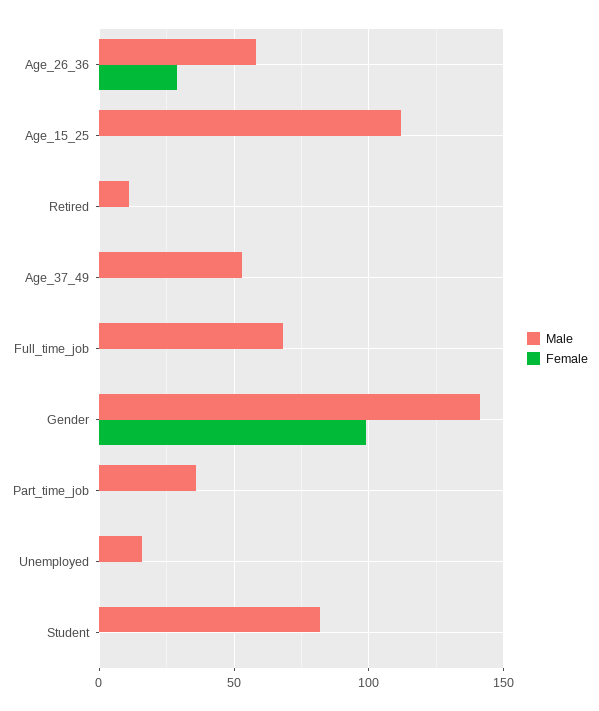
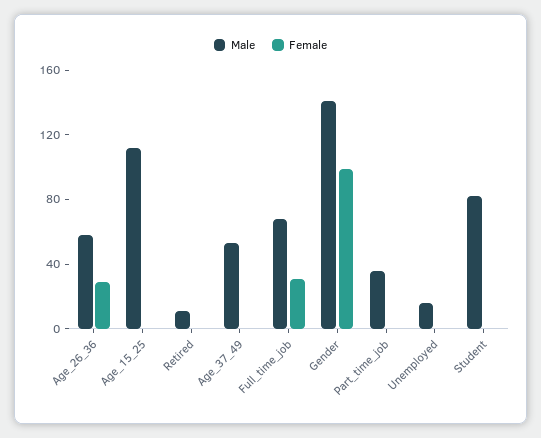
  {
    "Male": {
      "Age_26_36": 60,
      "Age_15_25": 110,
      "Retired": 10,
      "Age_37_49": 55,
      "Full_time_job": 70,
      "Gender": 140,
      "Part_time_job": 35,
      "Unemployed": 15,
      "Student": 80
    },
    "Female": {
      "Age_26_36": 30,
      "Age_15_25": 0,
      "Retired": 0,
      "Age_37_49": 0,
-     "Full_time_job": 0,
+     "Full_time_job": 30,
      "Gender": 100,
      "Part_time_job": 0,
      "Unemployed": 0,
      "Student": 0
    }
  }

